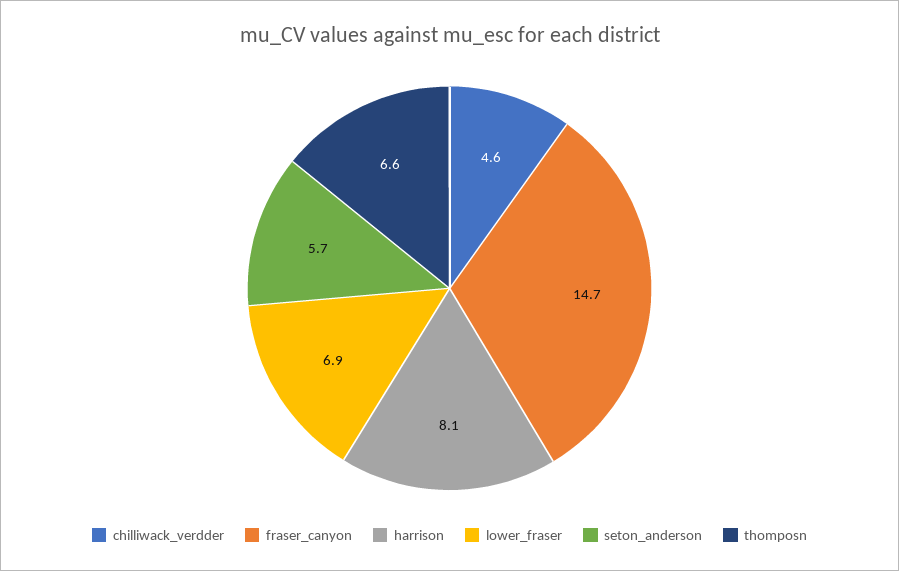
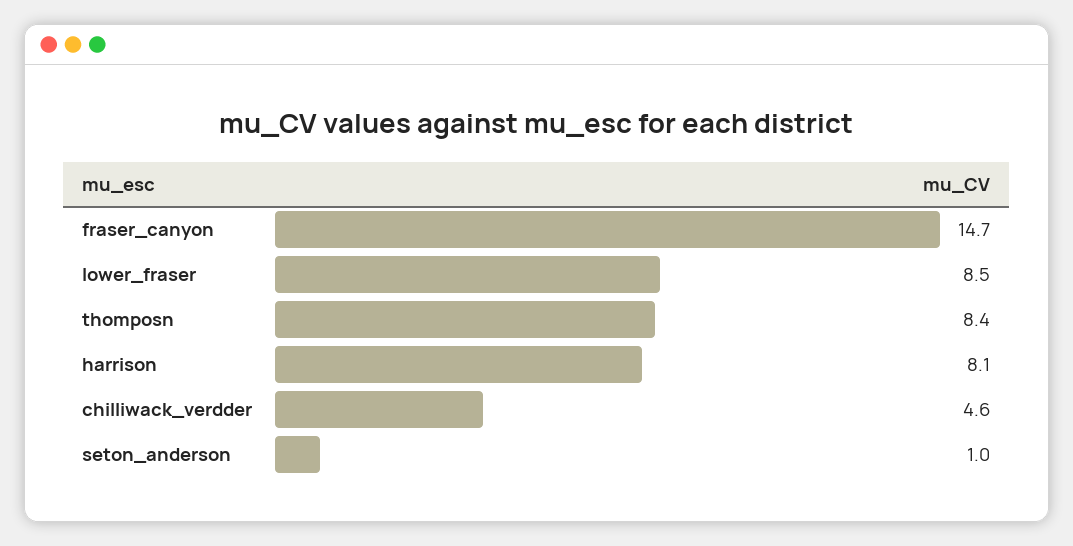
  {
    "chilliwack_verdder": 4.6,
    "fraser_canyon": 14.7,
    "harrison": 8.1,
-   "lower_fraser": 6.9,
+   "lower_fraser": 8.5,
-   "seton_anderson": 5.7,
+   "seton_anderson": 1,
-   "thomposn": 6.6
+   "thomposn": 8.4
  }

